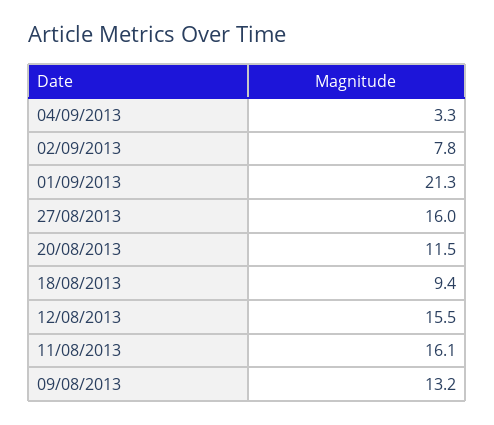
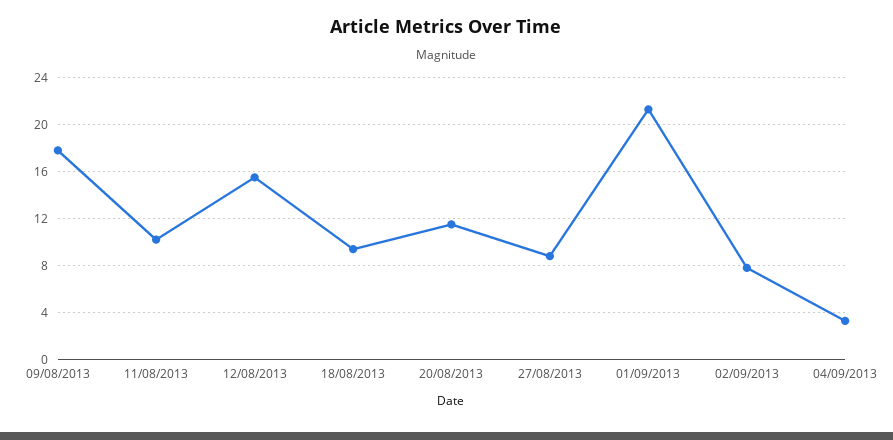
  {
    "04/09/2013": 3.3,
    "02/09/2013": 7.8,
    "01/09/2013": 21.3,
-   "27/08/2013": 16,
+   "27/08/2013": 9,
    "20/08/2013": 11.5,
    "18/08/2013": 9.4,
    "12/08/2013": 15.5,
-   "11/08/2013": 16.1,
+   "11/08/2013": 10,
-   "09/08/2013": 13.2
+   "09/08/2013": 18
  }

